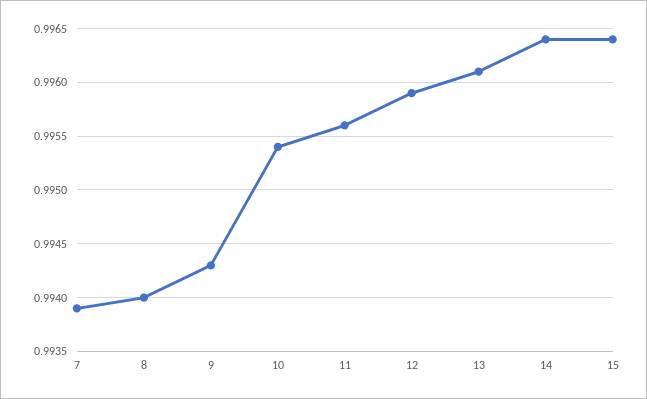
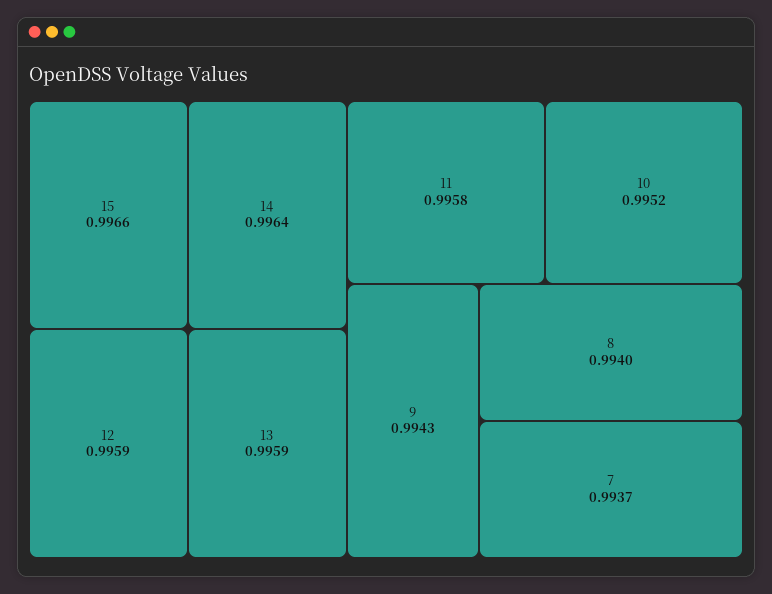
  {
-   "7": 0.9939,
+   "7": 0.9937,
    "8": 0.994,
    "9": 0.9943,
-   "10": 0.9954,
+   "10": 0.9952,
-   "11": 0.9956,
+   "11": 0.9958,
    "12": 0.9959,
-   "13": 0.9961,
+   "13": 0.9959,
    "14": 0.9964,
-   "15": 0.9964
+   "15": 0.9966
  }

